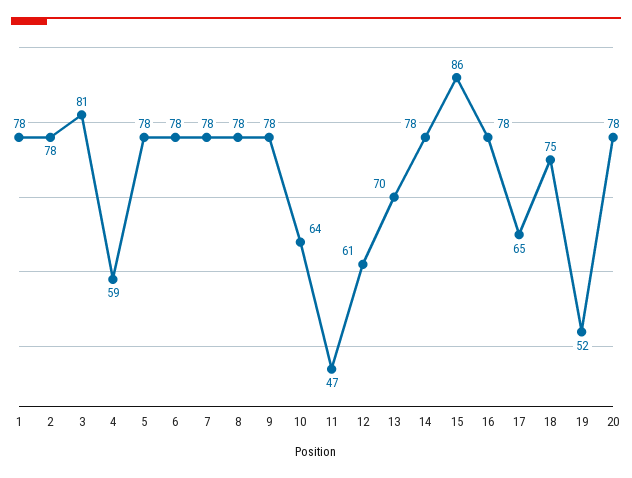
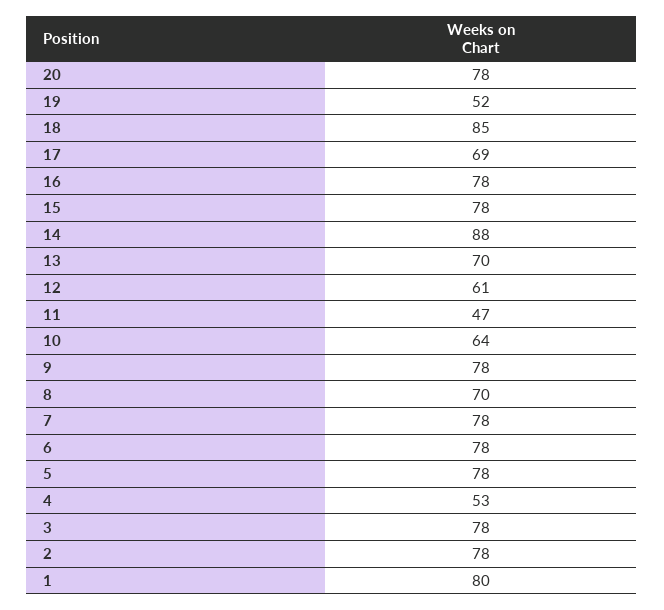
  {
-   "1": 78,
+   "1": 80,
    "2": 78,
-   "3": 81,
+   "3": 78,
-   "4": 59,
+   "4": 53,
    "5": 78,
    "6": 78,
    "7": 78,
-   "8": 78,
+   "8": 70,
    "9": 78,
    "10": 64,
    "11": 47,
    "12": 61,
    "13": 70,
-   "14": 78,
+   "14": 88,
-   "15": 86,
+   "15": 78,
    "16": 78,
-   "17": 65,
+   "17": 69,
-   "18": 75,
+   "18": 85,
    "19": 52,
    "20": 78
  }

